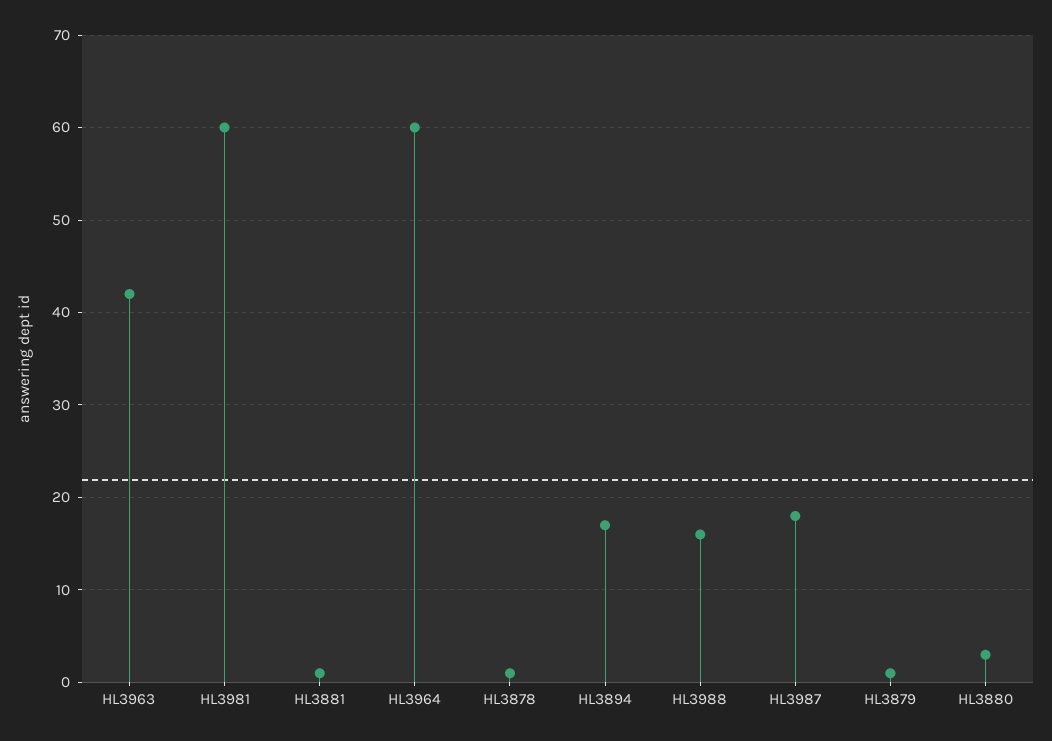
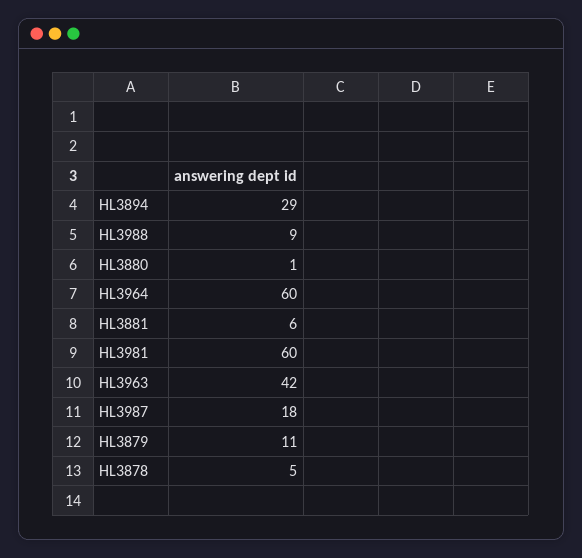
  {
    "HL3963": 42,
    "HL3981": 60,
-   "HL3881": 1,
+   "HL3881": 6,
    "HL3964": 60,
-   "HL3878": 1,
+   "HL3878": 5,
-   "HL3894": 17,
+   "HL3894": 29,
-   "HL3988": 16,
+   "HL3988": 9,
    "HL3987": 18,
-   "HL3879": 1,
+   "HL3879": 11,
-   "HL3880": 3
+   "HL3880": 1
  }

